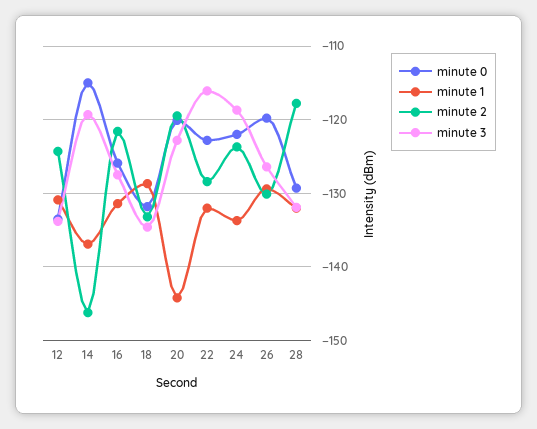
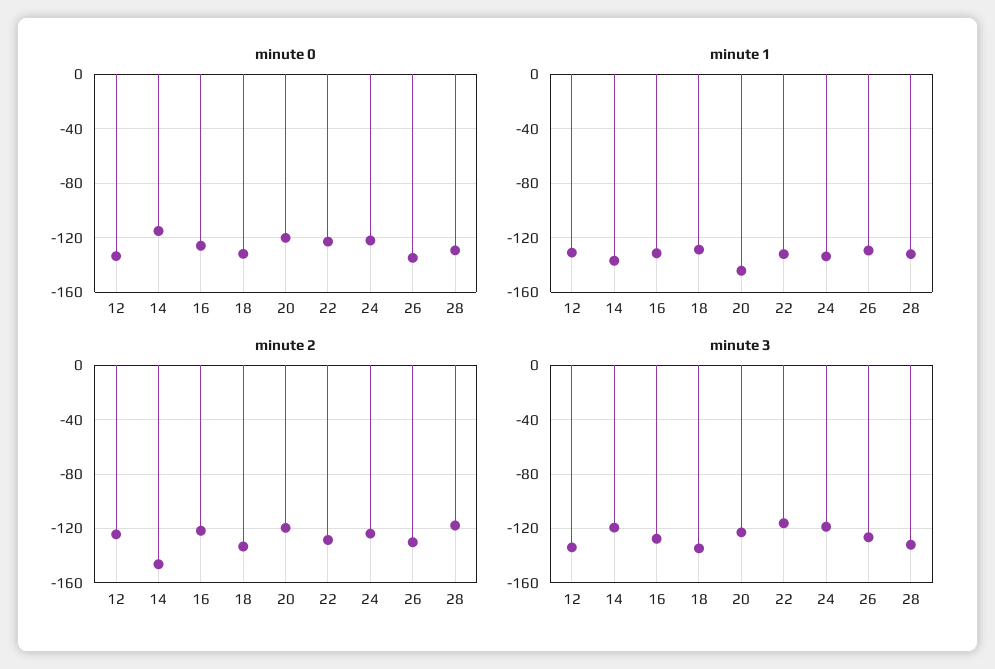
  {
    "minute 0": {
      "12": -134,
      "14": -115,
      "16": -126,
      "18": -132,
      "20": -120,
      "22": -123,
      "24": -122,
-     "26": -120,
+     "26": -135,
      "28": -129
    },
    "minute 1": {
      "12": -131,
      "14": -137,
      "16": -131,
      "18": -129,
      "20": -144,
      "22": -132,
      "24": -134,
      "26": -129,
      "28": -132
    },
    "minute 2": {
      "12": -124,
      "14": -146,
      "16": -122,
      "18": -133,
      "20": -120,
      "22": -128,
      "24": -124,
      "26": -130,
      "28": -118
    },
    "minute 3": {
      "12": -134,
      "14": -119,
      "16": -128,
      "18": -135,
      "20": -123,
      "22": -116,
      "24": -119,
      "26": -126,
      "28": -132
    }
  }

